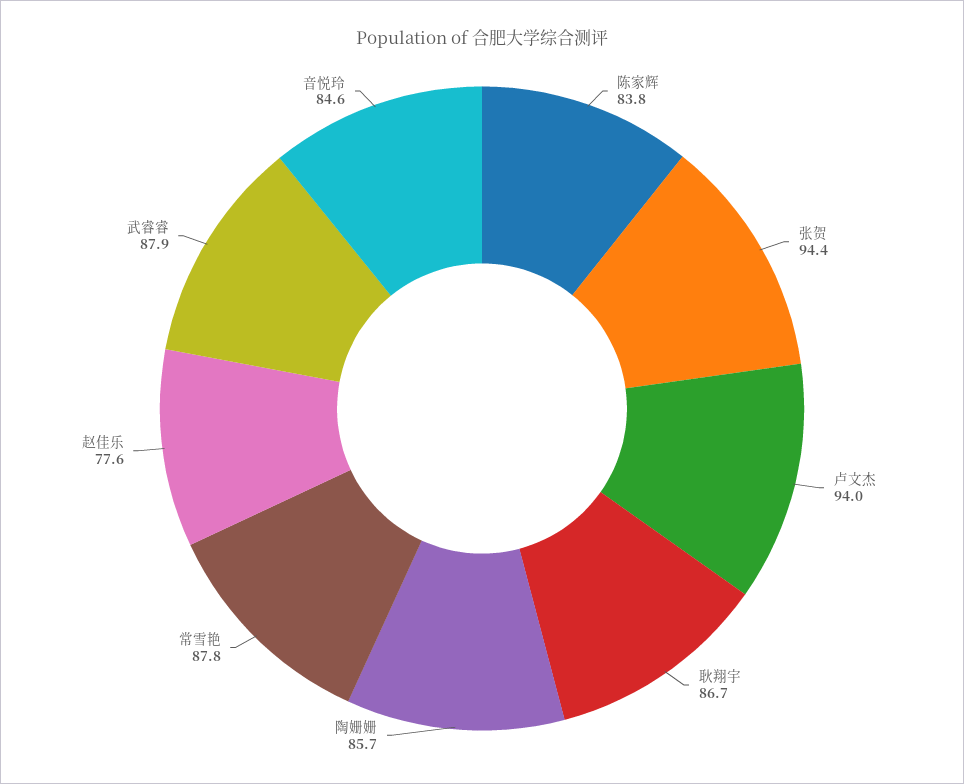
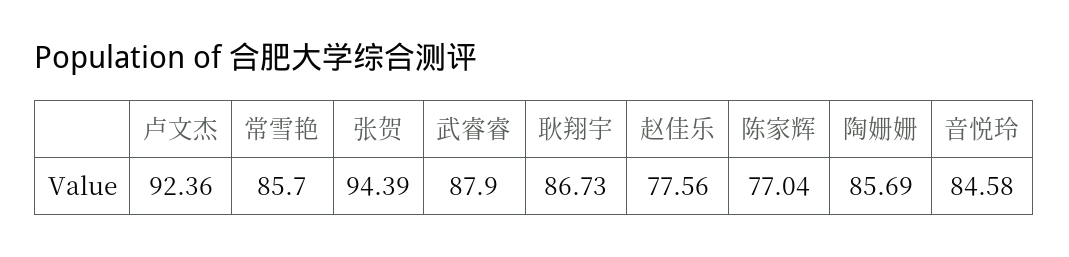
  {
-   "陈家辉": 83.8,
+   "陈家辉": 77.04,
    "张贺": 94.39,
-   "卢文杰": 94,
+   "卢文杰": 92.36,
    "耿翔宇": 86.73,
    "陶姗姗": 85.69,
-   "常雪艳": 87.8,
+   "常雪艳": 85.7,
    "赵佳乐": 77.56,
    "武睿睿": 87.9,
    "音悦玲": 84.58
  }

